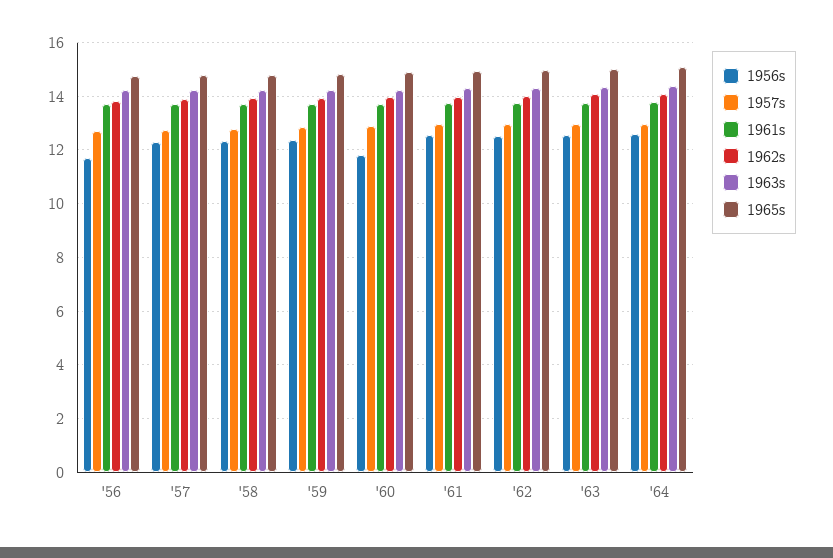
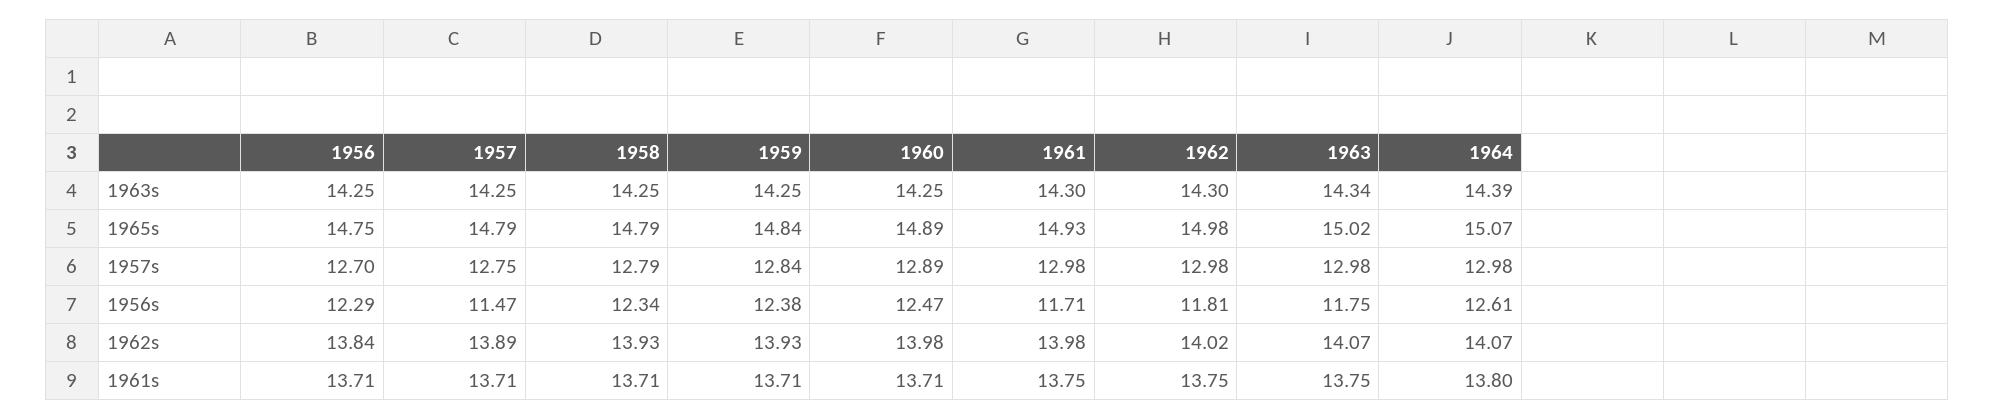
  {
    "1956s": {
-     "'56": 11.75,
+     "'56": 12.29,
-     "'57": 12.25,
+     "'57": 11.47,
      "'58": 12.34,
      "'59": 12.38,
-     "'60": 11.75,
+     "'60": 12.47,
-     "'61": 12.5,
+     "'61": 11.71,
-     "'62": 12.5,
+     "'62": 11.81,
-     "'63": 12.5,
+     "'63": 11.75,
      "'64": 12.61
    },
    "1957s": {
      "'56": 12.7,
      "'57": 12.75,
      "'58": 12.79,
      "'59": 12.84,
      "'60": 12.89,
      "'61": 12.98,
      "'62": 12.98,
      "'63": 12.98,
      "'64": 12.98
    },
    "1961s": {
      "'56": 13.71,
      "'57": 13.71,
      "'58": 13.71,
      "'59": 13.71,
      "'60": 13.71,
      "'61": 13.75,
      "'62": 13.75,
      "'63": 13.75,
      "'64": 13.8
    },
    "1962s": {
      "'56": 13.84,
      "'57": 13.89,
      "'58": 13.93,
      "'59": 13.93,
      "'60": 13.98,
      "'61": 13.98,
      "'62": 14.02,
      "'63": 14.07,
      "'64": 14.07
    },
    "1963s": {
      "'56": 14.25,
      "'57": 14.25,
      "'58": 14.25,
      "'59": 14.25,
      "'60": 14.25,
      "'61": 14.3,
      "'62": 14.3,
      "'63": 14.34,
      "'64": 14.39
    },
    "1965s": {
      "'56": 14.75,
      "'57": 14.79,
      "'58": 14.79,
      "'59": 14.84,
      "'60": 14.89,
      "'61": 14.93,
      "'62": 14.98,
      "'63": 15.02,
      "'64": 15.07
    }
  }

